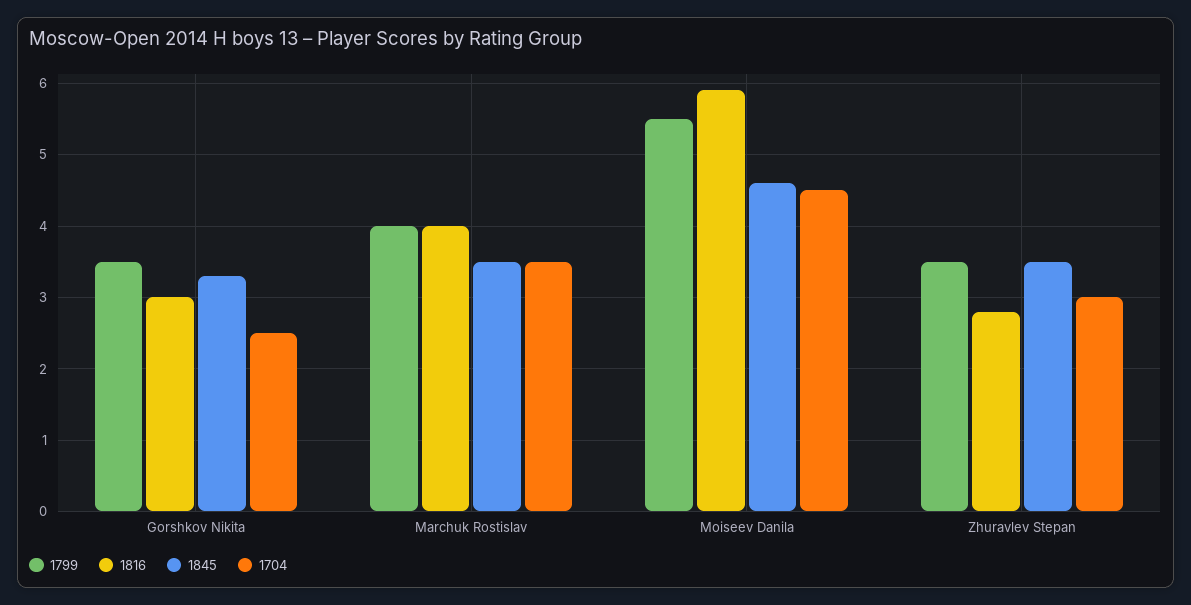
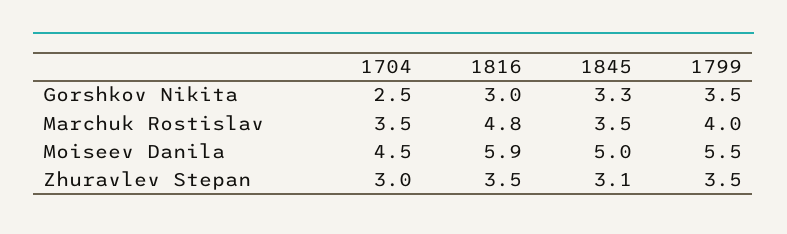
  {
    "1799": {
      "Gorshkov Nikita": 3.5,
      "Marchuk Rostislav": 4,
      "Moiseev Danila": 5.5,
      "Zhuravlev Stepan": 3.5
    },
    "1816": {
      "Gorshkov Nikita": 3,
-     "Marchuk Rostislav": 4,
+     "Marchuk Rostislav": 4.8,
      "Moiseev Danila": 5.9,
-     "Zhuravlev Stepan": 2.8
+     "Zhuravlev Stepan": 3.5
    },
    "1845": {
      "Gorshkov Nikita": 3.3,
      "Marchuk Rostislav": 3.5,
-     "Moiseev Danila": 4.6,
+     "Moiseev Danila": 5,
-     "Zhuravlev Stepan": 3.5
+     "Zhuravlev Stepan": 3.1
    },
    "1704": {
      "Gorshkov Nikita": 2.5,
      "Marchuk Rostislav": 3.5,
      "Moiseev Danila": 4.5,
      "Zhuravlev Stepan": 3
    }
  }

